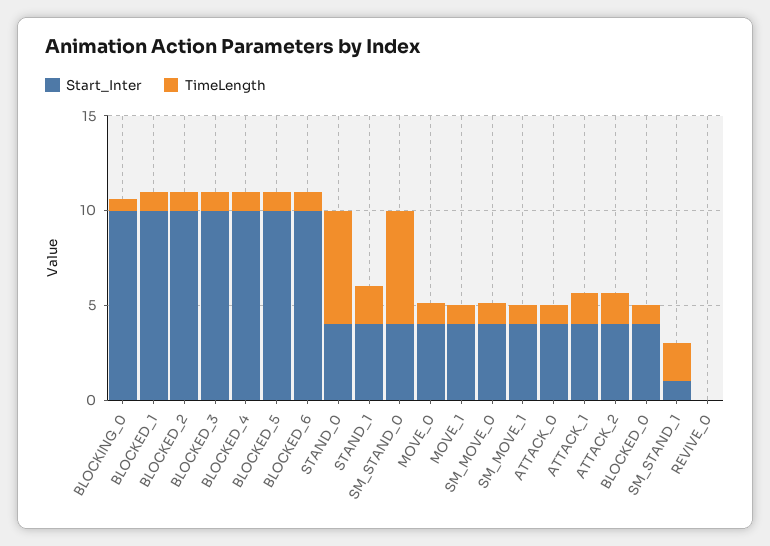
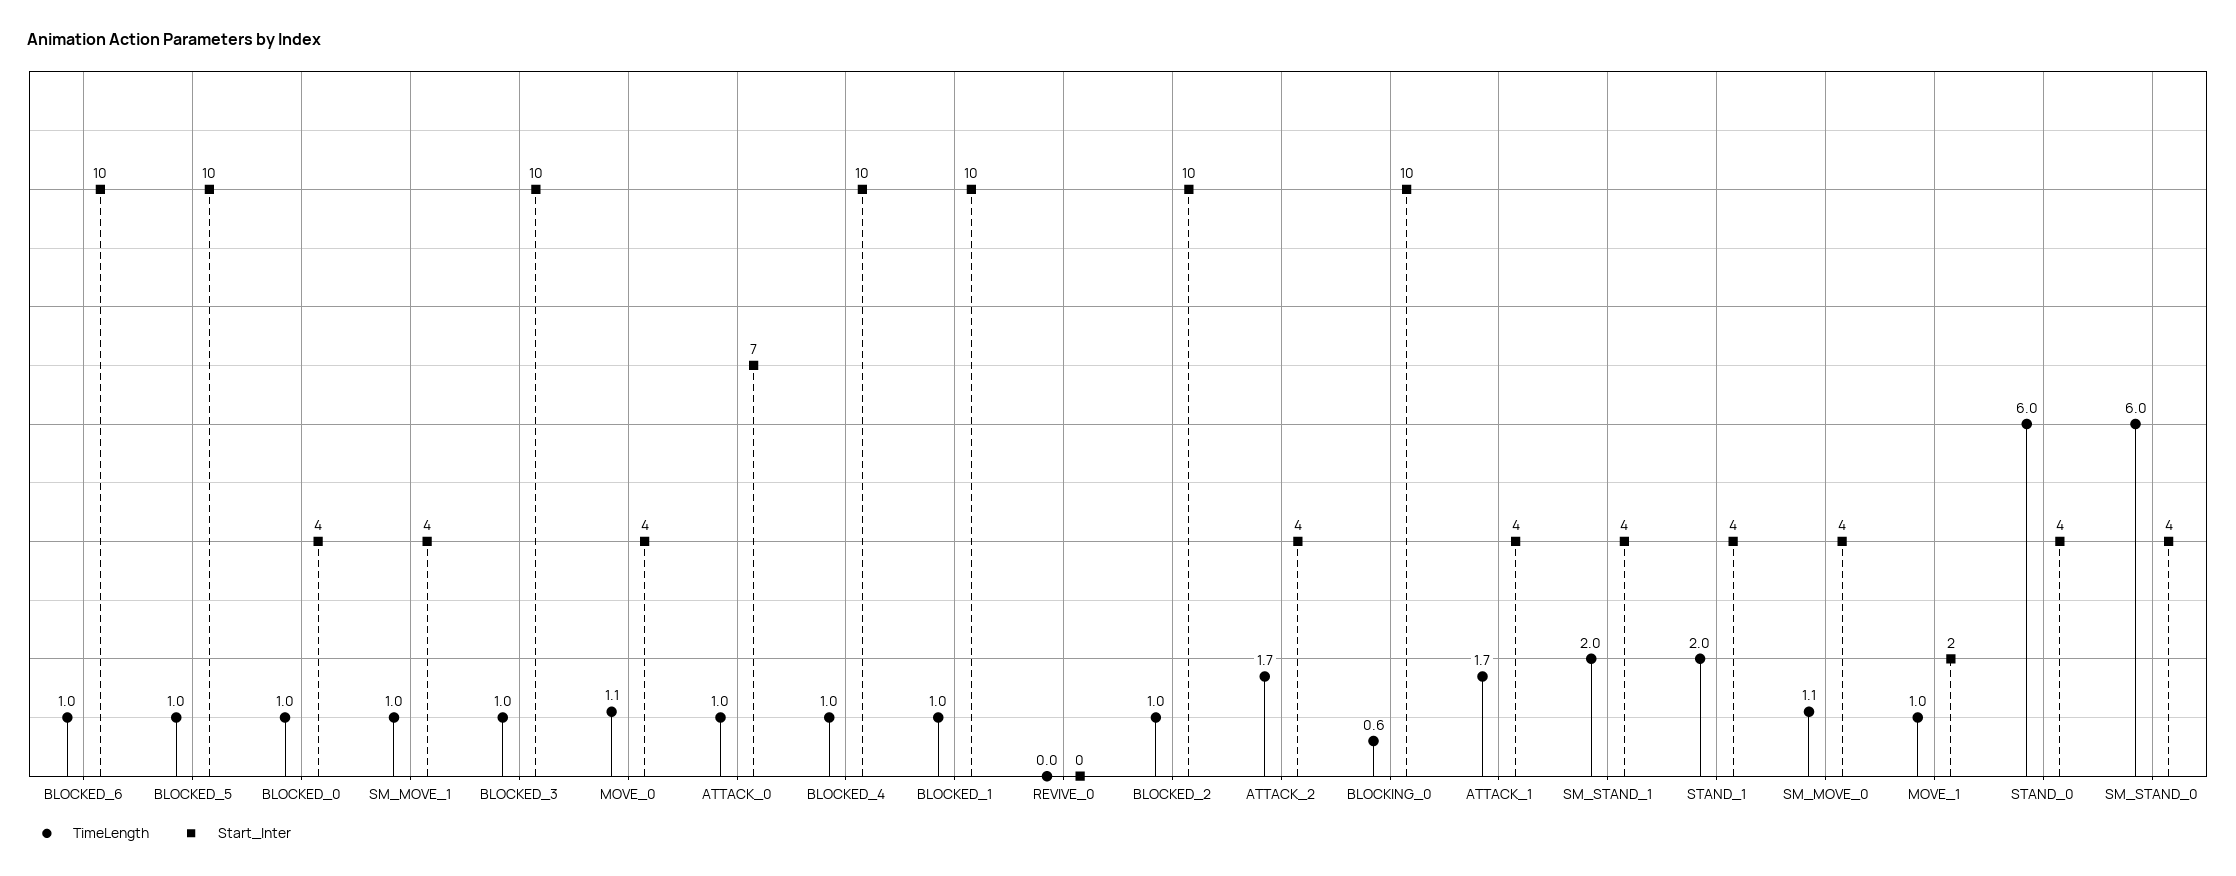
  {
    "Start_Inter": {
      "BLOCKING_0": 10,
      "BLOCKED_1": 10,
      "BLOCKED_2": 10,
      "BLOCKED_3": 10,
      "BLOCKED_4": 10,
      "BLOCKED_5": 10,
      "BLOCKED_6": 10,
      "STAND_0": 4,
      "STAND_1": 4,
      "SM_STAND_0": 4,
      "MOVE_0": 4,
-     "MOVE_1": 4,
+     "MOVE_1": 2,
      "SM_MOVE_0": 4,
      "SM_MOVE_1": 4,
-     "ATTACK_0": 4,
+     "ATTACK_0": 7,
      "ATTACK_1": 4,
      "ATTACK_2": 4,
      "BLOCKED_0": 4,
-     "SM_STAND_1": 1,
+     "SM_STAND_1": 4,
      "REVIVE_0": 0
    },
    "TimeLength": {
      "BLOCKING_0": 0.6,
      "BLOCKED_1": 1,
      "BLOCKED_2": 1,
      "BLOCKED_3": 1,
      "BLOCKED_4": 1,
      "BLOCKED_5": 1,
      "BLOCKED_6": 1,
      "STAND_0": 6,
      "STAND_1": 2,
      "SM_STAND_0": 6,
      "MOVE_0": 1.1,
      "MOVE_1": 1,
      "SM_MOVE_0": 1.1,
      "SM_MOVE_1": 1,
      "ATTACK_0": 1,
      "ATTACK_1": 1.7,
      "ATTACK_2": 1.7,
      "BLOCKED_0": 1,
      "SM_STAND_1": 2,
      "REVIVE_0": 0
    }
  }

